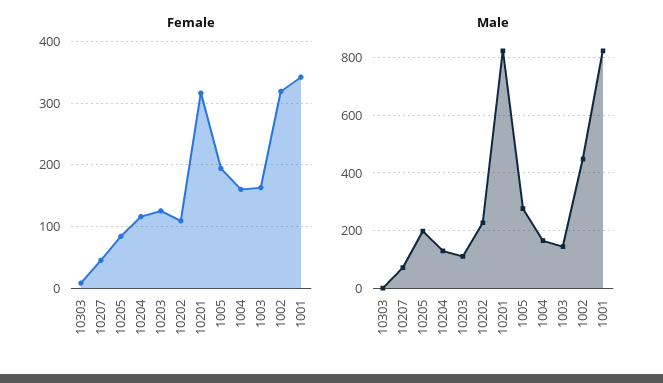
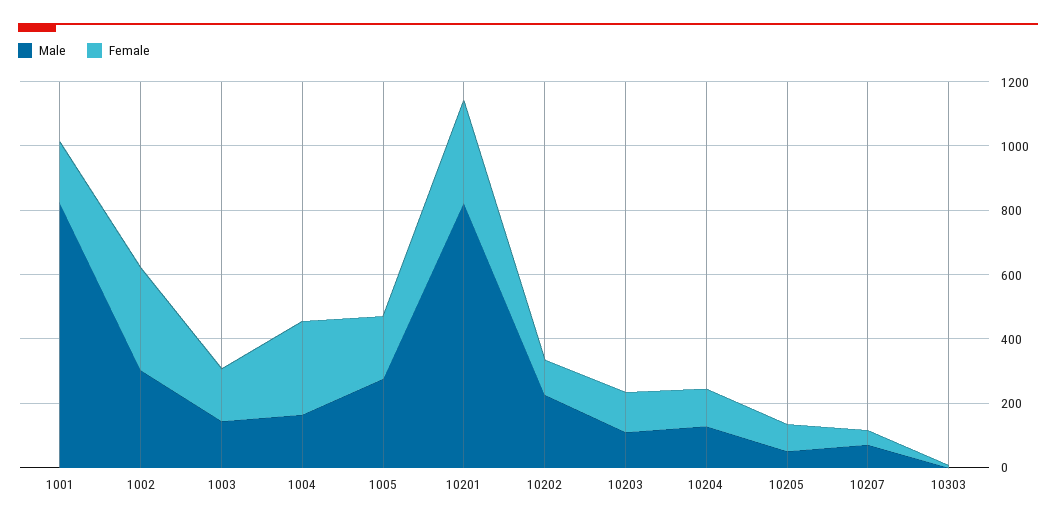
  {
    "Female": {
      "10303": 10,
      "10207": 50,
      "10205": 80,
      "10204": 120,
      "10203": 130,
      "10202": 110,
      "10201": 320,
      "1005": 190,
-     "1004": 160,
+     "1004": 300,
      "1003": 160,
      "1002": 320,
-     "1001": 340
+     "1001": 200
    },
    "Male": {
      "10303": 0,
      "10207": 75,
-     "10205": 200,
+     "10205": 50,
      "10204": 125,
      "10203": 100,
      "10202": 225,
      "10201": 825,
      "1005": 275,
      "1004": 175,
      "1003": 150,
-     "1002": 450,
+     "1002": 300,
      "1001": 825
    }
  }

